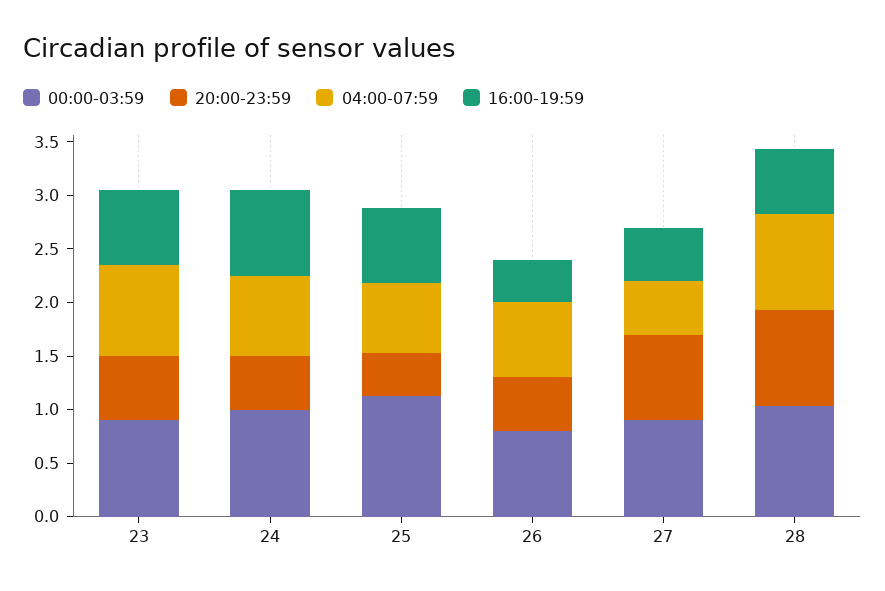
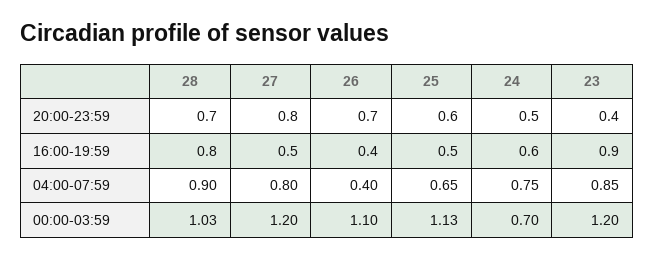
  {
    "00:00-03:59": {
-     "23": 0.9,
+     "23": 1.2,
-     "24": 1,
+     "24": 0.7,
      "25": 1.13,
-     "26": 0.8,
+     "26": 1.1,
-     "27": 0.9,
+     "27": 1.2,
      "28": 1.03
    },
    "20:00-23:59": {
-     "23": 0.6,
+     "23": 0.4,
      "24": 0.5,
-     "25": 0.4,
+     "25": 0.6,
-     "26": 0.5,
+     "26": 0.7,
      "27": 0.8,
-     "28": 0.9
+     "28": 0.7
    },
    "04:00-07:59": {
      "23": 0.85,
      "24": 0.75,
      "25": 0.65,
-     "26": 0.7,
+     "26": 0.4,
-     "27": 0.5,
+     "27": 0.8,
      "28": 0.9
    },
    "16:00-19:59": {
-     "23": 0.7,
+     "23": 0.9,
-     "24": 0.8,
+     "24": 0.6,
-     "25": 0.7,
+     "25": 0.5,
      "26": 0.4,
      "27": 0.5,
-     "28": 0.6
+     "28": 0.8
    }
  }

